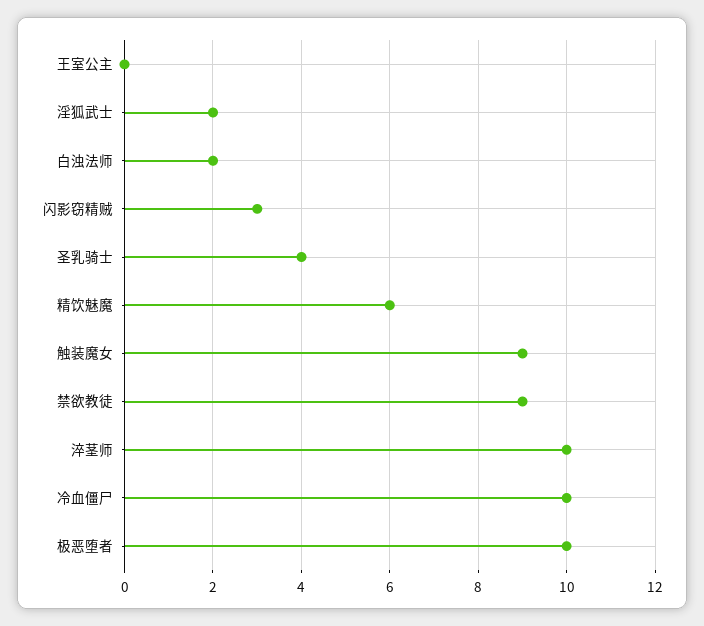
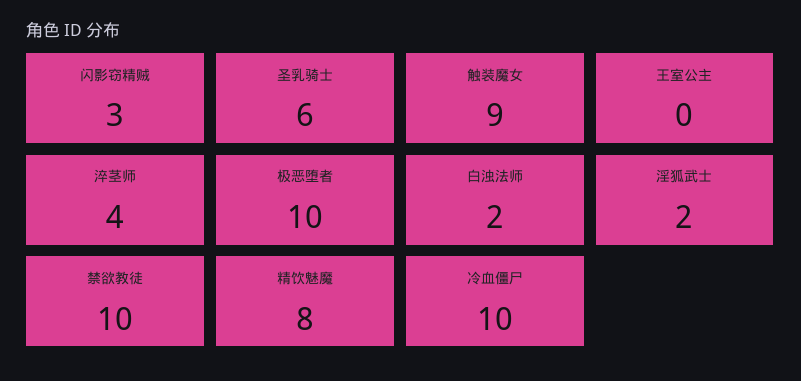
  {
    "王室公主": 0,
    "淫狐武士": 2,
    "白浊法师": 2,
    "闪影窃精贼": 3,
-   "圣乳骑士": 4,
+   "圣乳骑士": 6,
-   "精饮魅魔": 6,
+   "精饮魅魔": 8,
    "触装魔女": 9,
-   "禁欲教徒": 9,
+   "禁欲教徒": 10,
-   "淬茎师": 10,
+   "淬茎师": 4,
    "冷血僵尸": 10,
    "极恶堕者": 10
  }

